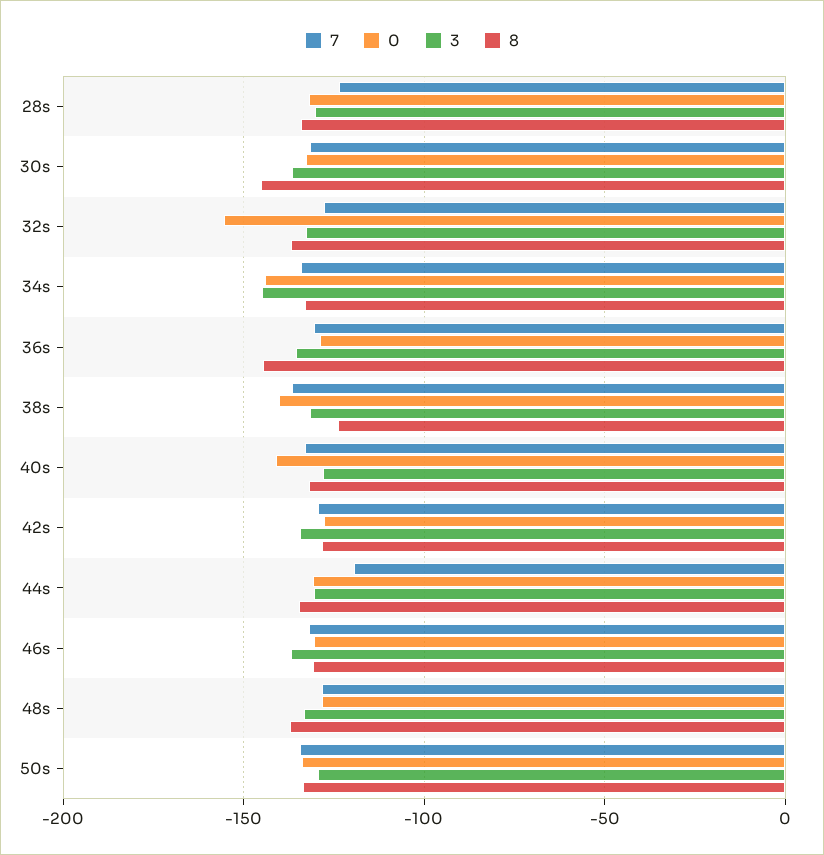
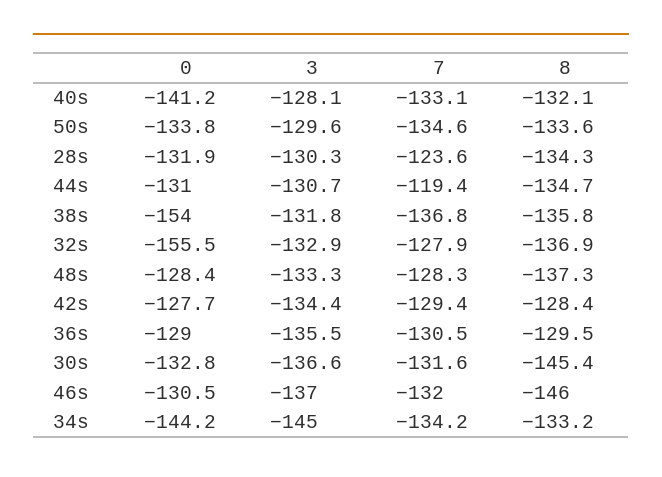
  {
    "7": {
      "28s": -123.6,
      "30s": -131.6,
      "32s": -127.9,
      "34s": -134.2,
      "36s": -130.5,
      "38s": -136.8,
      "40s": -133.1,
      "42s": -129.4,
      "44s": -119.4,
      "46s": -132,
      "48s": -128.3,
      "50s": -134.6
    },
    "0": {
      "28s": -131.9,
      "30s": -132.8,
      "32s": -155.5,
      "34s": -144.2,
      "36s": -129,
-     "38s": -140,
+     "38s": -154,
      "40s": -141.2,
      "42s": -127.7,
      "44s": -131,
      "46s": -130.5,
      "48s": -128.4,
      "50s": -133.8
    },
    "3": {
      "28s": -130.3,
      "30s": -136.6,
      "32s": -132.9,
      "34s": -145,
      "36s": -135.5,
      "38s": -131.8,
      "40s": -128.1,
      "42s": -134.4,
      "44s": -130.7,
      "46s": -137,
      "48s": -133.3,
      "50s": -129.6
    },
    "8": {
      "28s": -134.3,
      "30s": -145.4,
      "32s": -136.9,
      "34s": -133.2,
-     "36s": -145,
+     "36s": -129.5,
-     "38s": -125,
+     "38s": -135.8,
      "40s": -132.1,
      "42s": -128.4,
      "44s": -134.7,
-     "46s": -130,
+     "46s": -146,
      "48s": -137.3,
      "50s": -133.6
    }
  }

